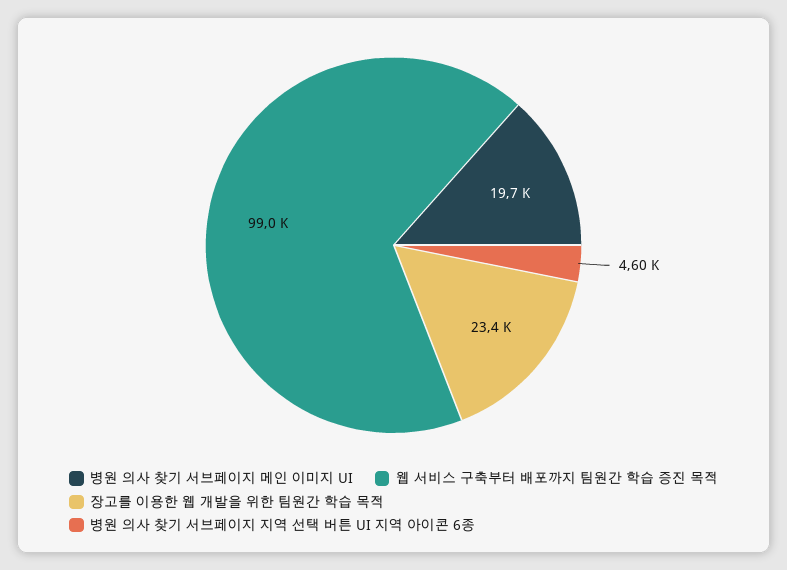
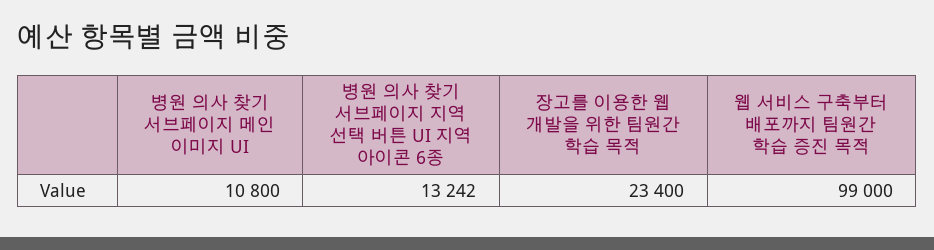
  {
-   "병원 의사 찾기 서브페이지 메인 이미지 UI": 19700,
+   "병원 의사 찾기 서브페이지 메인 이미지 UI": 10800,
    "웹 서비스 구축부터 배포까지 팀원간 학습 증진 목적": 99000,
    "장고를 이용한 웹 개발을 위한 팀원간 학습 목적": 23400,
-   "병원 의사 찾기 서브페이지 지역 선택 버튼 UI 지역 아이콘 6종": 4600
+   "병원 의사 찾기 서브페이지 지역 선택 버튼 UI 지역 아이콘 6종": 13242
  }

